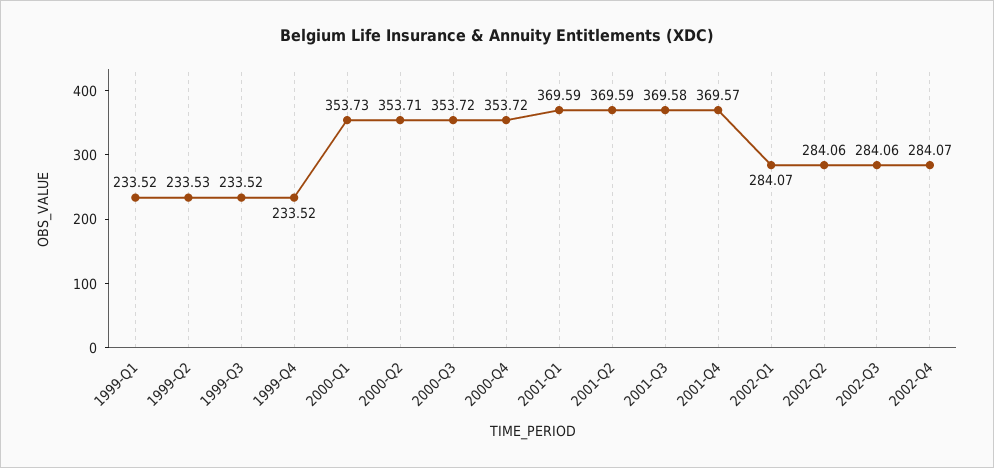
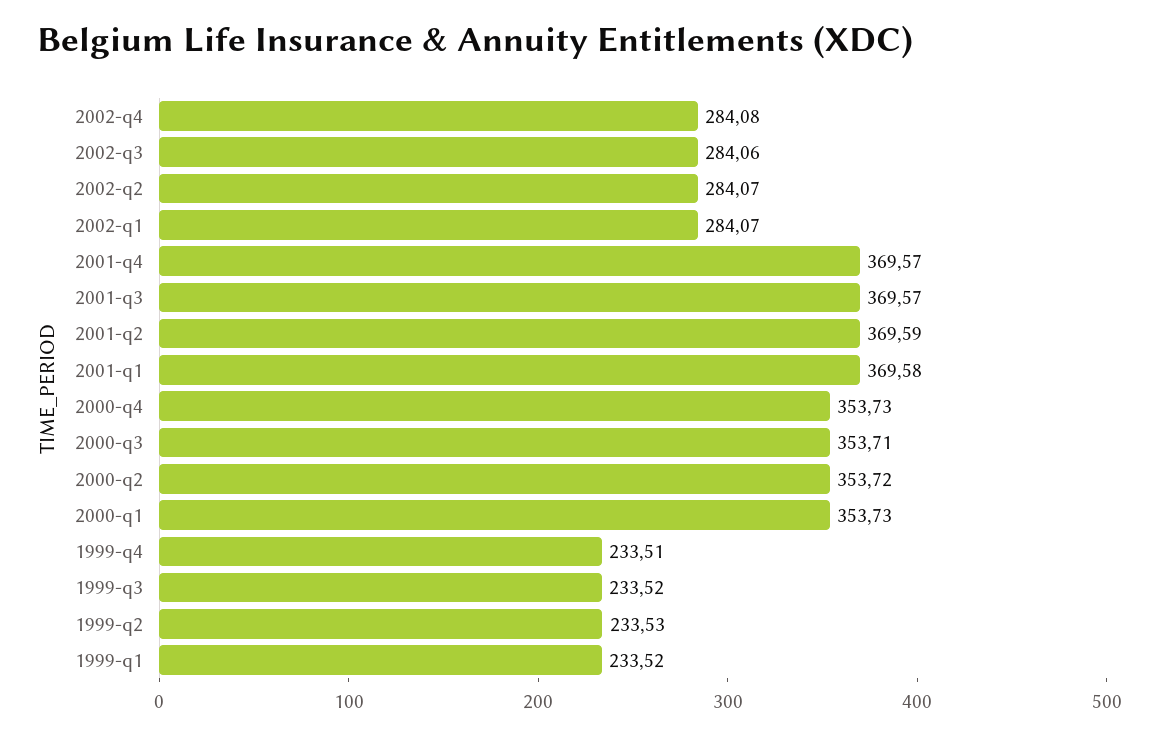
  {
    "1999-Q1": 233.52,
    "1999-Q2": 233.53,
    "1999-Q3": 233.52,
-   "1999-Q4": 233.52,
+   "1999-Q4": 233.51,
    "2000-Q1": 353.73,
-   "2000-Q2": 353.71,
+   "2000-Q2": 353.72,
-   "2000-Q3": 353.72,
+   "2000-Q3": 353.71,
-   "2000-Q4": 353.72,
+   "2000-Q4": 353.73,
-   "2001-Q1": 369.59,
+   "2001-Q1": 369.58,
    "2001-Q2": 369.59,
-   "2001-Q3": 369.58,
+   "2001-Q3": 369.57,
    "2001-Q4": 369.57,
    "2002-Q1": 284.07,
-   "2002-Q2": 284.06,
+   "2002-Q2": 284.07,
    "2002-Q3": 284.06,
-   "2002-Q4": 284.07
+   "2002-Q4": 284.08
  }

